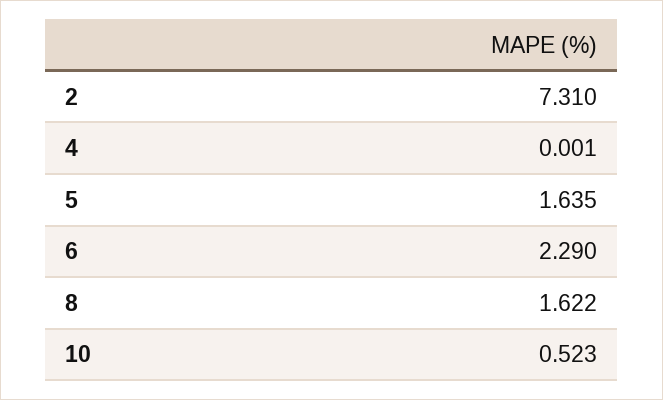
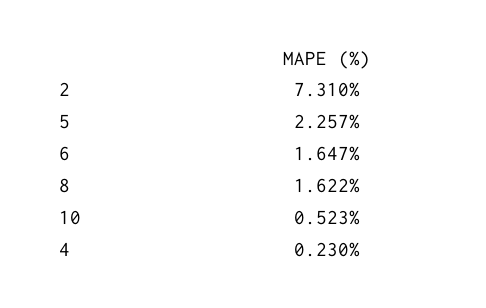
  {
    "2": 7.31,
-   "4": 0.001,
+   "4": 0.23,
-   "5": 1.635,
+   "5": 2.257,
-   "6": 2.29,
+   "6": 1.647,
    "8": 1.622,
    "10": 0.523
  }

